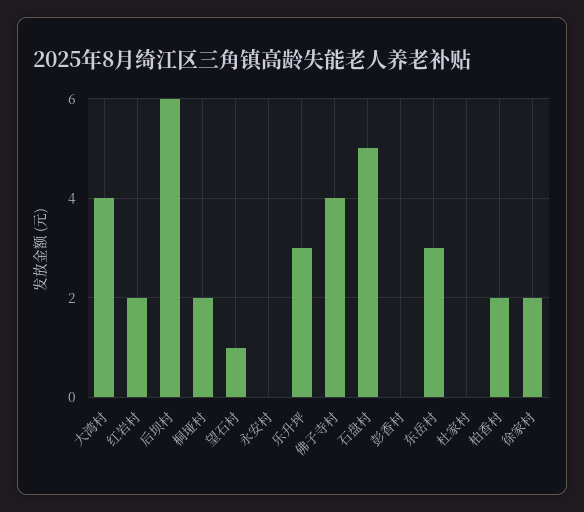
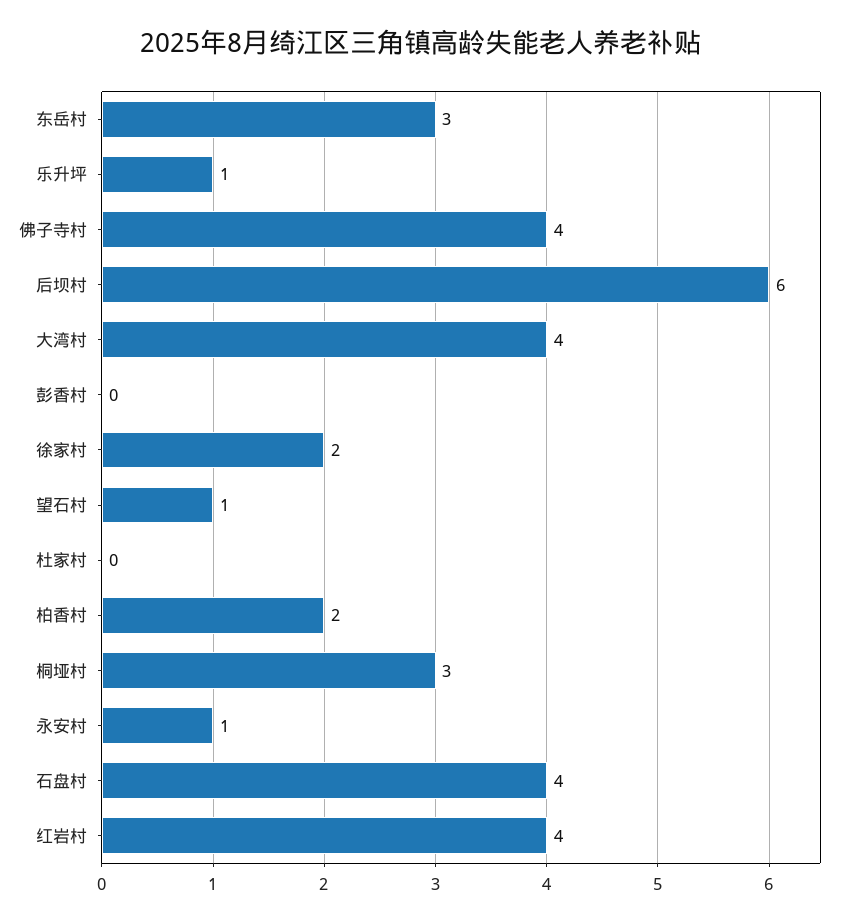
  {
    "大湾村": 4,
-   "红岩村": 2,
+   "红岩村": 4,
    "后坝村": 6,
-   "桐垭村": 2,
+   "桐垭村": 3,
    "望石村": 1,
-   "永安村": 0,
+   "永安村": 1,
-   "乐升坪": 3,
+   "乐升坪": 1,
    "佛子寺村": 4,
-   "石盘村": 5,
+   "石盘村": 4,
    "彭香村": 0,
    "东岳村": 3,
    "杜家村": 0,
    "柏香村": 2,
    "徐家村": 2
  }

